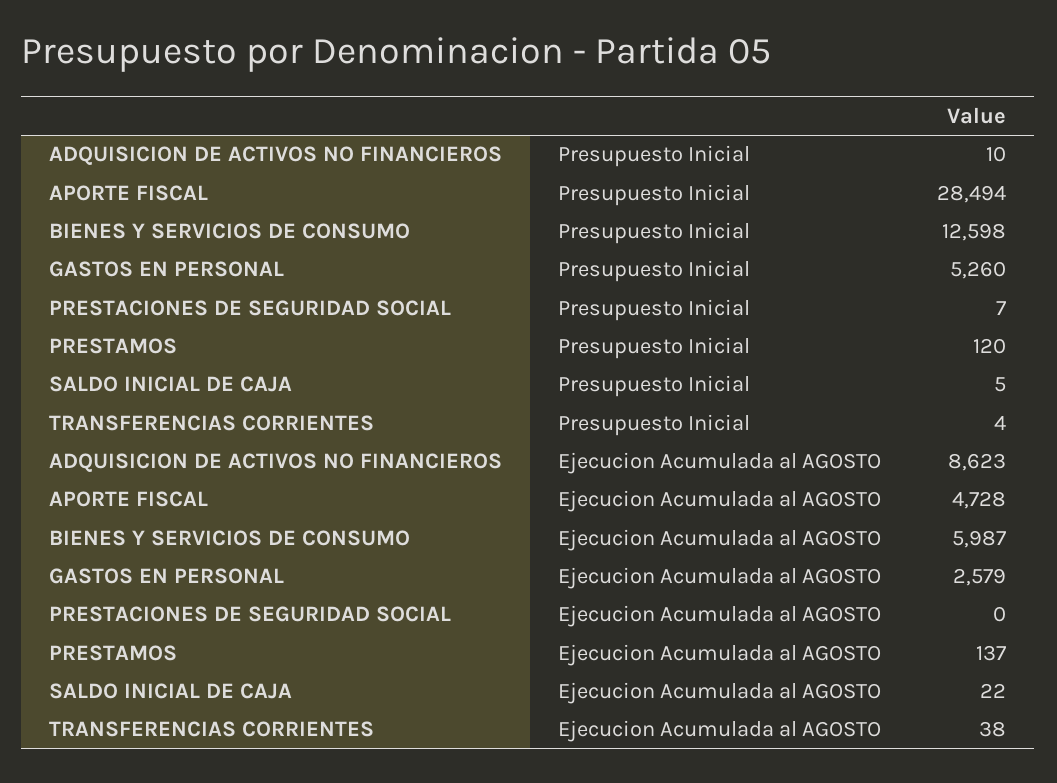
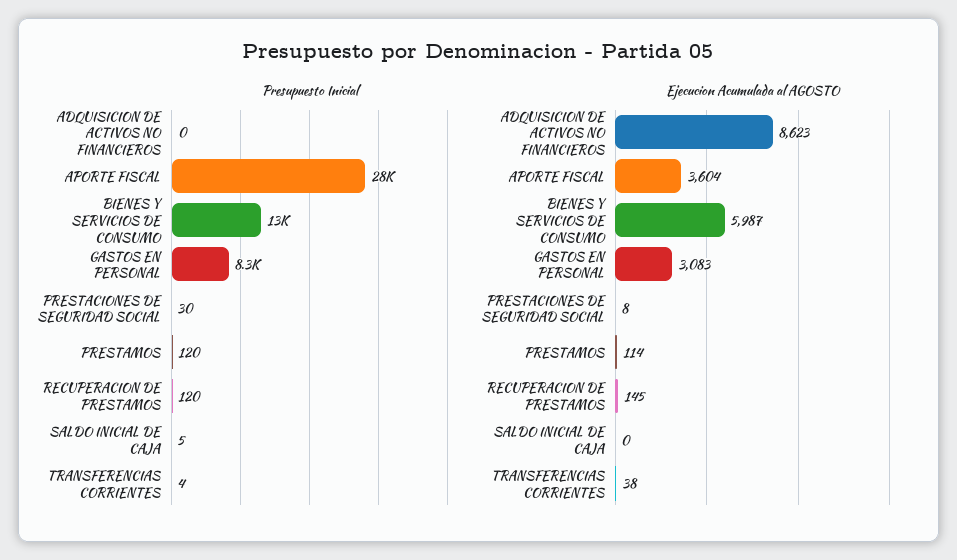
  {
    "Presupuesto Inicial": {
-     "ADQUISICION DE ACTIVOS NO FINANCIEROS": 10,
+     "ADQUISICION DE ACTIVOS NO FINANCIEROS": 0,
      "APORTE FISCAL": 28494,
      "BIENES Y SERVICIOS DE CONSUMO": 12598,
-     "GASTOS EN PERSONAL": 5260,
+     "GASTOS EN PERSONAL": 8300,
-     "PRESTACIONES DE SEGURIDAD SOCIAL": 7,
+     "PRESTACIONES DE SEGURIDAD SOCIAL": 30,
      "PRESTAMOS": 120,
      "SALDO INICIAL DE CAJA": 5,
-     "TRANSFERENCIAS CORRIENTES": 4
+     "TRANSFERENCIAS CORRIENTES": 4,
+     "RECUPERACION DE PRESTAMOS": 120
    },
    "Ejecucion Acumulada al AGOSTO": {
      "ADQUISICION DE ACTIVOS NO FINANCIEROS": 8623,
-     "APORTE FISCAL": 4728,
+     "APORTE FISCAL": 3604,
      "BIENES Y SERVICIOS DE CONSUMO": 5987,
-     "GASTOS EN PERSONAL": 2579,
+     "GASTOS EN PERSONAL": 3083,
-     "PRESTACIONES DE SEGURIDAD SOCIAL": 0,
+     "PRESTACIONES DE SEGURIDAD SOCIAL": 8,
-     "PRESTAMOS": 137,
+     "PRESTAMOS": 114,
-     "SALDO INICIAL DE CAJA": 22,
+     "SALDO INICIAL DE CAJA": 0,
-     "TRANSFERENCIAS CORRIENTES": 38
+     "TRANSFERENCIAS CORRIENTES": 38,
+     "RECUPERACION DE PRESTAMOS": 145
    }
  }

